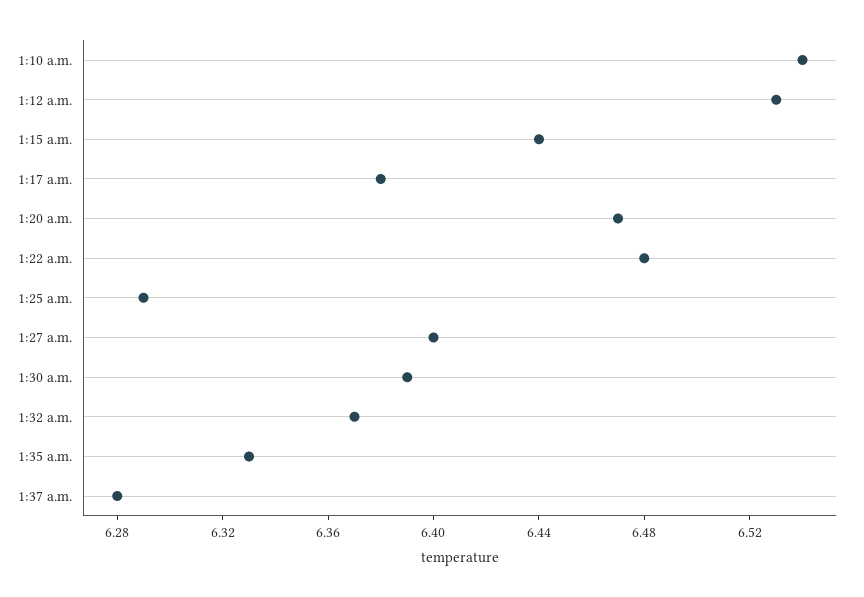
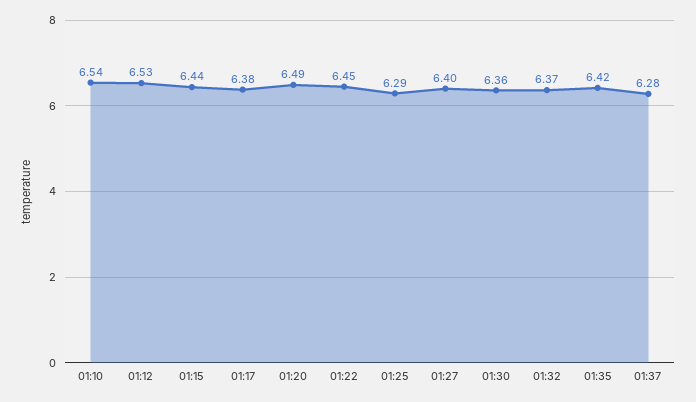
  {
    "1:10 a.m.": 6.54,
    "1:12 a.m.": 6.53,
    "1:15 a.m.": 6.44,
    "1:17 a.m.": 6.38,
-   "1:20 a.m.": 6.47,
+   "1:20 a.m.": 6.49,
-   "1:22 a.m.": 6.48,
+   "1:22 a.m.": 6.45,
    "1:25 a.m.": 6.29,
    "1:27 a.m.": 6.4,
-   "1:30 a.m.": 6.39,
+   "1:30 a.m.": 6.36,
    "1:32 a.m.": 6.37,
-   "1:35 a.m.": 6.33,
+   "1:35 a.m.": 6.42,
    "1:37 a.m.": 6.28
  }

